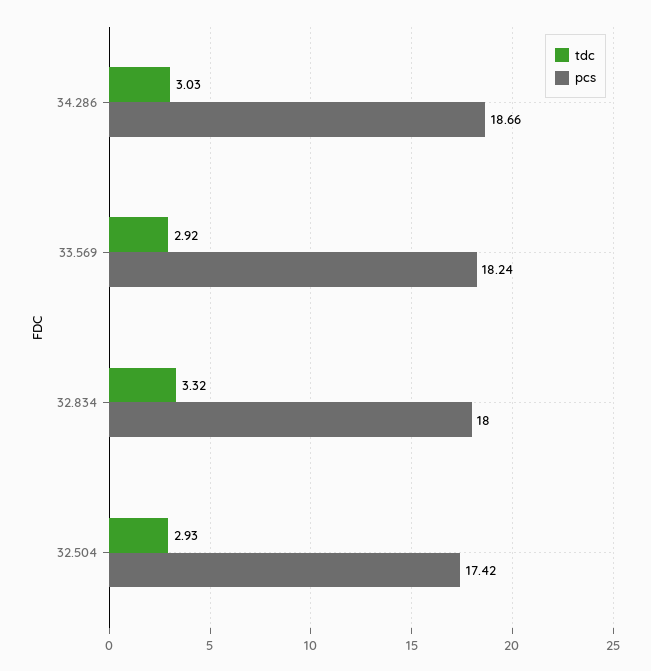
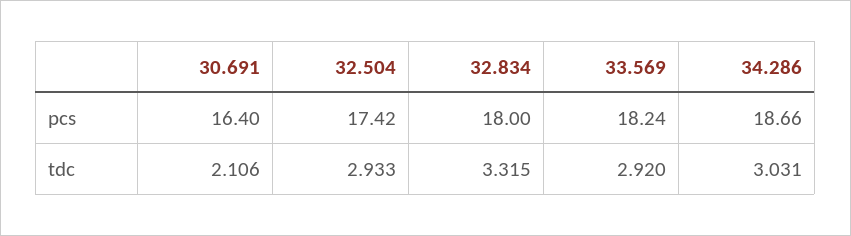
  {
    "tdc": {
      "34.286": 3.031,
      "33.569": 2.92,
      "32.834": 3.315,
-     "32.504": 2.933
+     "32.504": 2.933,
+     "30.691": 2.106
    },
    "pcs": {
      "34.286": 18.66,
      "33.569": 18.24,
      "32.834": 18,
-     "32.504": 17.42
+     "32.504": 17.42,
+     "30.691": 16.4
    }
  }

